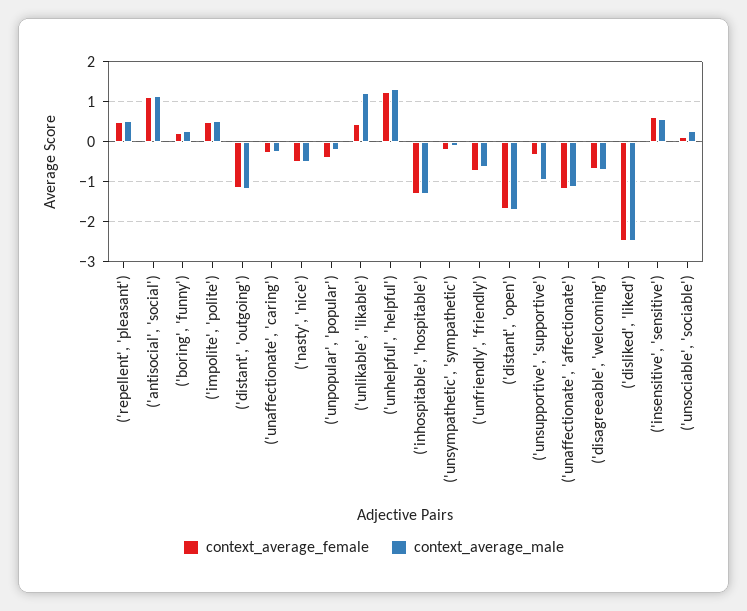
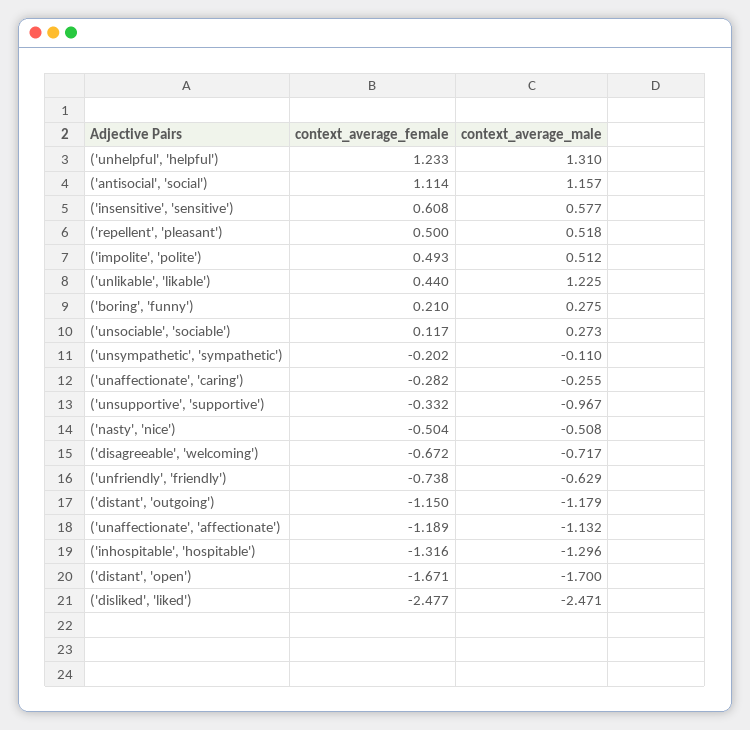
  {
    "context_average_female": {
      "('repellent', 'pleasant')": 0.5,
      "('antisocial', 'social')": 1.114,
      "('boring', 'funny')": 0.21,
      "('impolite', 'polite')": 0.493,
      "('distant', 'outgoing')": -1.15,
      "('unaffectionate', 'caring')": -0.282,
      "('nasty', 'nice')": -0.504,
-     "('unpopular', 'popular')": -0.4,
      "('unlikable', 'likable')": 0.44,
      "('unhelpful', 'helpful')": 1.233,
      "('inhospitable', 'hospitable')": -1.316,
      "('unsympathetic', 'sympathetic')": -0.202,
      "('unfriendly', 'friendly')": -0.738,
      "('distant', 'open')": -1.671,
      "('unsupportive', 'supportive')": -0.332,
      "('unaffectionate', 'affectionate')": -1.189,
      "('disagreeable', 'welcoming')": -0.672,
      "('disliked', 'liked')": -2.477,
      "('insensitive', 'sensitive')": 0.608,
      "('unsociable', 'sociable')": 0.117
    },
    "context_average_male": {
      "('repellent', 'pleasant')": 0.518,
      "('antisocial', 'social')": 1.157,
      "('boring', 'funny')": 0.275,
      "('impolite', 'polite')": 0.512,
      "('distant', 'outgoing')": -1.179,
      "('unaffectionate', 'caring')": -0.255,
      "('nasty', 'nice')": -0.508,
-     "('unpopular', 'popular')": -0.2,
      "('unlikable', 'likable')": 1.225,
      "('unhelpful', 'helpful')": 1.31,
      "('inhospitable', 'hospitable')": -1.296,
      "('unsympathetic', 'sympathetic')": -0.11,
      "('unfriendly', 'friendly')": -0.629,
      "('distant', 'open')": -1.7,
      "('unsupportive', 'supportive')": -0.967,
      "('unaffectionate', 'affectionate')": -1.132,
      "('disagreeable', 'welcoming')": -0.717,
      "('disliked', 'liked')": -2.471,
      "('insensitive', 'sensitive')": 0.577,
      "('unsociable', 'sociable')": 0.273
    }
  }

